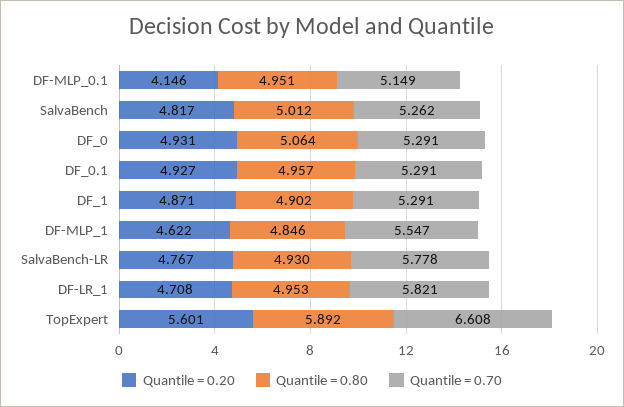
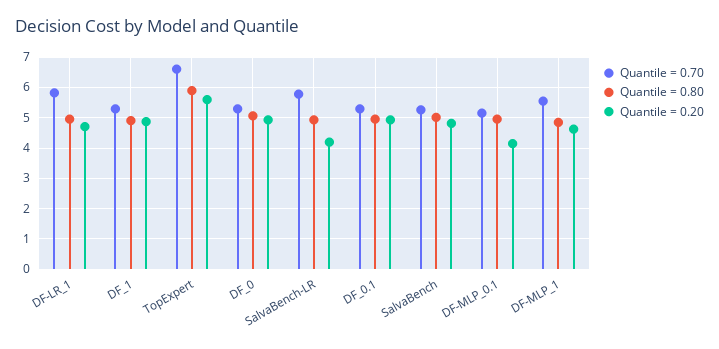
  {
    "Quantile = 0.20": {
      "DF-MLP_0.1": 4.146,
      "SalvaBench": 4.817,
      "DF_0": 4.931,
      "DF_0.1": 4.927,
      "DF_1": 4.871,
      "DF-MLP_1": 4.622,
-     "SalvaBench-LR": 4.767,
+     "SalvaBench-LR": 4.2,
      "DF-LR_1": 4.708,
      "TopExpert": 5.601
    },
    "Quantile = 0.80": {
      "DF-MLP_0.1": 4.951,
      "SalvaBench": 5.012,
      "DF_0": 5.064,
      "DF_0.1": 4.957,
      "DF_1": 4.902,
      "DF-MLP_1": 4.846,
      "SalvaBench-LR": 4.93,
      "DF-LR_1": 4.953,
      "TopExpert": 5.892
    },
    "Quantile = 0.70": {
      "DF-MLP_0.1": 5.149,
      "SalvaBench": 5.262,
      "DF_0": 5.291,
      "DF_0.1": 5.291,
      "DF_1": 5.291,
      "DF-MLP_1": 5.547,
      "SalvaBench-LR": 5.778,
      "DF-LR_1": 5.821,
      "TopExpert": 6.608
    }
  }

